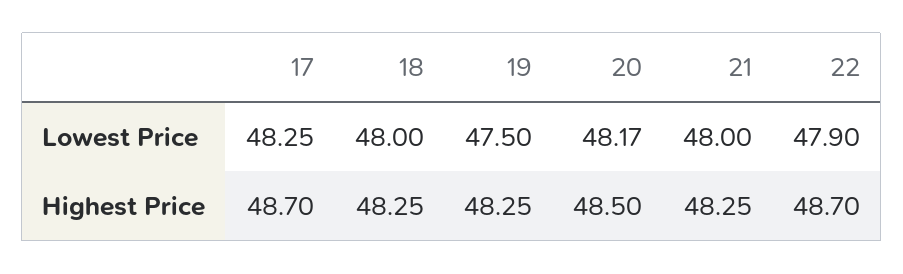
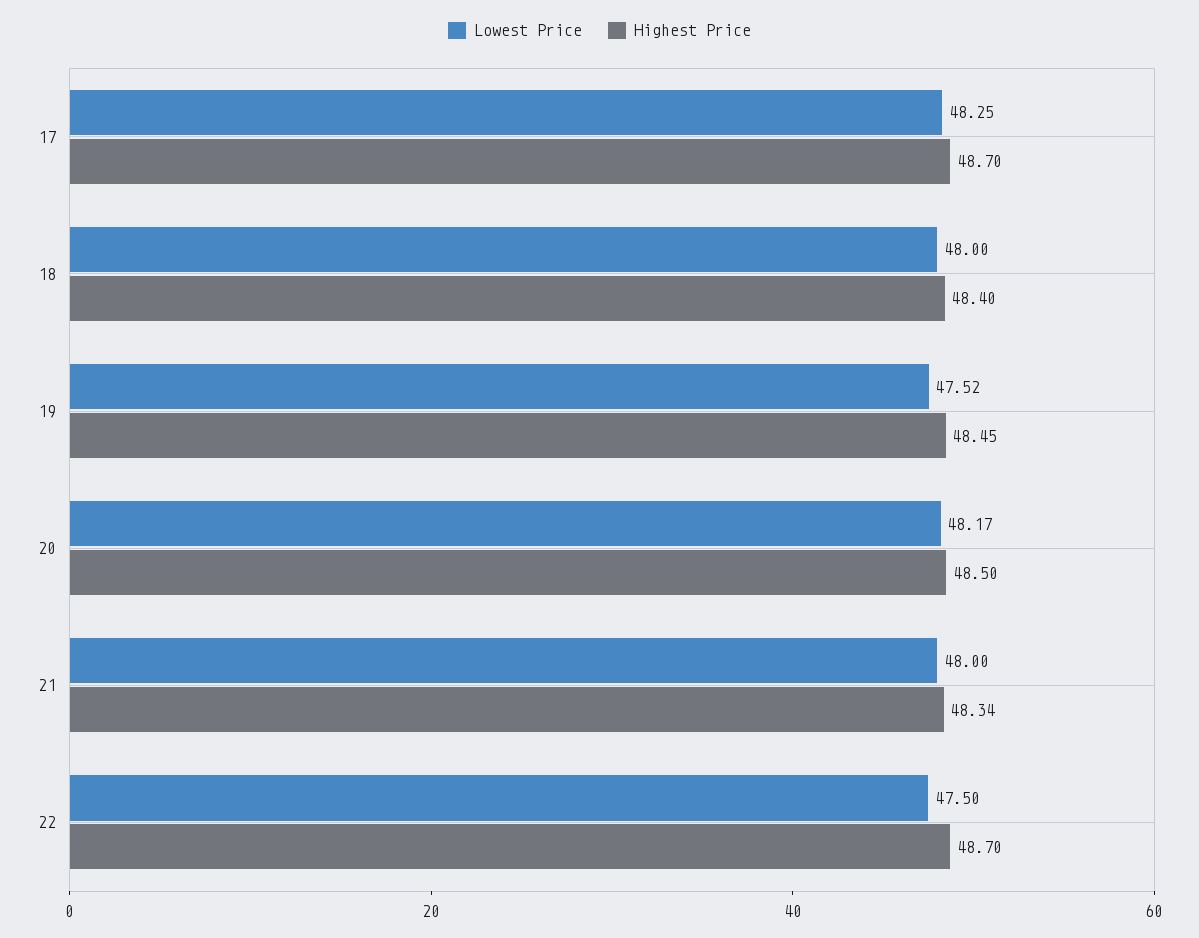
  {
    "Lowest Price": {
      "17": 48.25,
      "18": 48,
-     "19": 47.5,
+     "19": 47.52,
      "20": 48.17,
      "21": 48,
-     "22": 47.9
+     "22": 47.5
    },
    "Highest Price": {
      "17": 48.7,
-     "18": 48.25,
+     "18": 48.4,
-     "19": 48.25,
+     "19": 48.45,
      "20": 48.5,
-     "21": 48.25,
+     "21": 48.34,
      "22": 48.7
    }
  }

